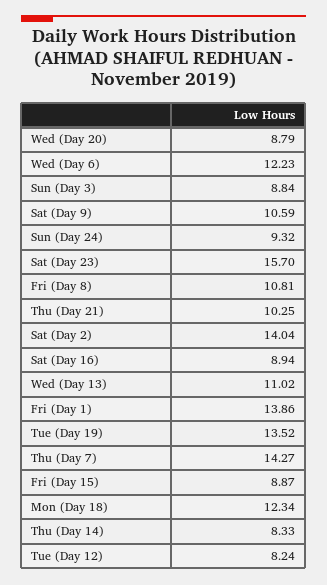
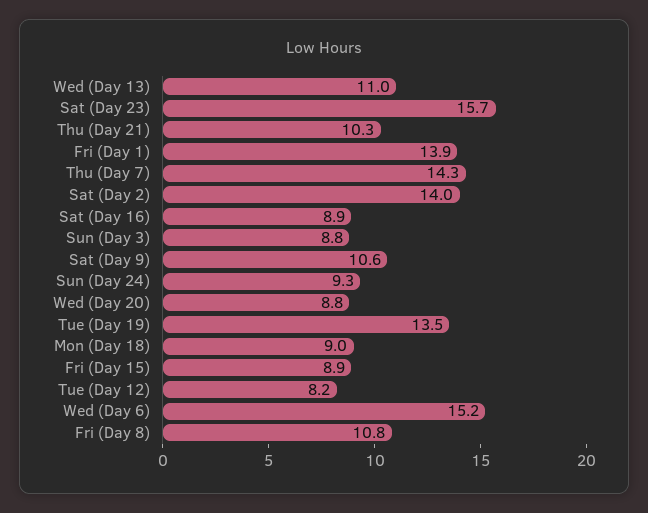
  {
    "Wed (Day 20)": 8.79,
-   "Wed (Day 6)": 12.23,
+   "Wed (Day 6)": 15.2,
    "Sun (Day 3)": 8.84,
    "Sat (Day 9)": 10.59,
    "Sun (Day 24)": 9.32,
    "Sat (Day 23)": 15.7,
    "Fri (Day 8)": 10.81,
    "Thu (Day 21)": 10.25,
    "Sat (Day 2)": 14.04,
    "Sat (Day 16)": 8.94,
    "Wed (Day 13)": 11.02,
    "Fri (Day 1)": 13.86,
    "Tue (Day 19)": 13.52,
    "Thu (Day 7)": 14.27,
    "Fri (Day 15)": 8.87,
-   "Mon (Day 18)": 12.34,
+   "Mon (Day 18)": 9,
-   "Thu (Day 14)": 8.33,
    "Tue (Day 12)": 8.24
  }

